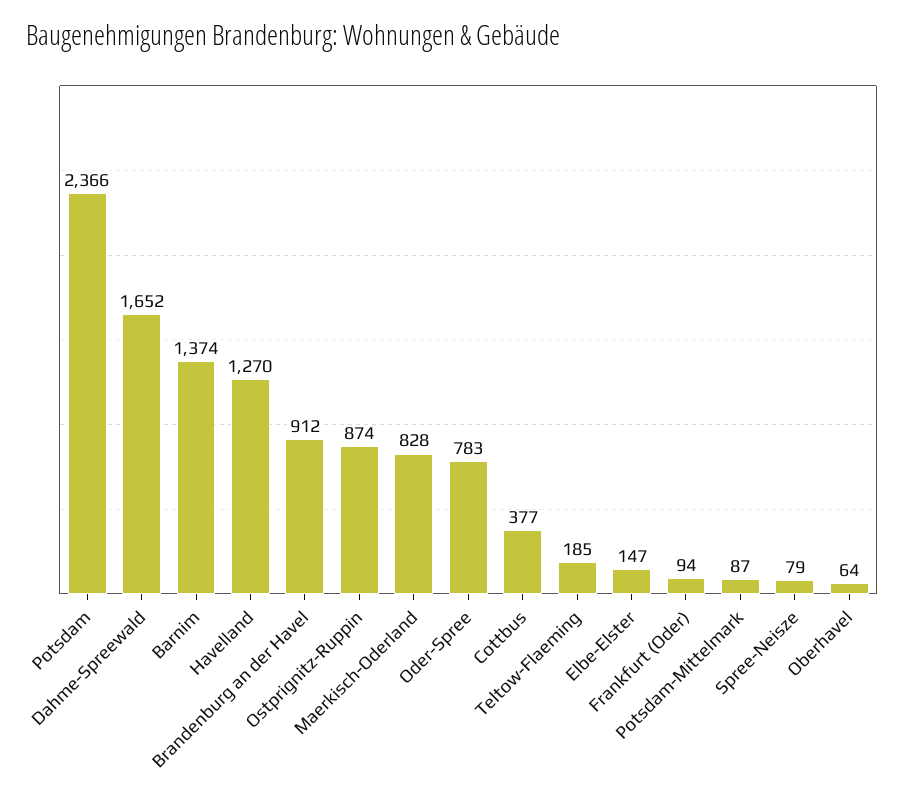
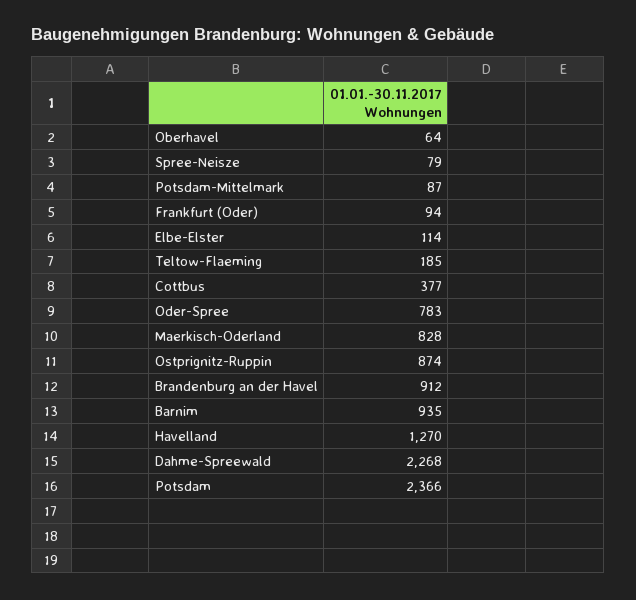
  {
    "Potsdam": 2366,
-   "Dahme-Spreewald": 1652,
+   "Dahme-Spreewald": 2268,
-   "Barnim": 1374,
+   "Barnim": 935,
    "Havelland": 1270,
    "Brandenburg an der Havel": 912,
    "Ostprignitz-Ruppin": 874,
    "Maerkisch-Oderland": 828,
    "Oder-Spree": 783,
    "Cottbus": 377,
    "Teltow-Flaeming": 185,
-   "Elbe-Elster": 147,
+   "Elbe-Elster": 114,
    "Frankfurt (Oder)": 94,
    "Potsdam-Mittelmark": 87,
    "Spree-Neisze": 79,
    "Oberhavel": 64
  }

